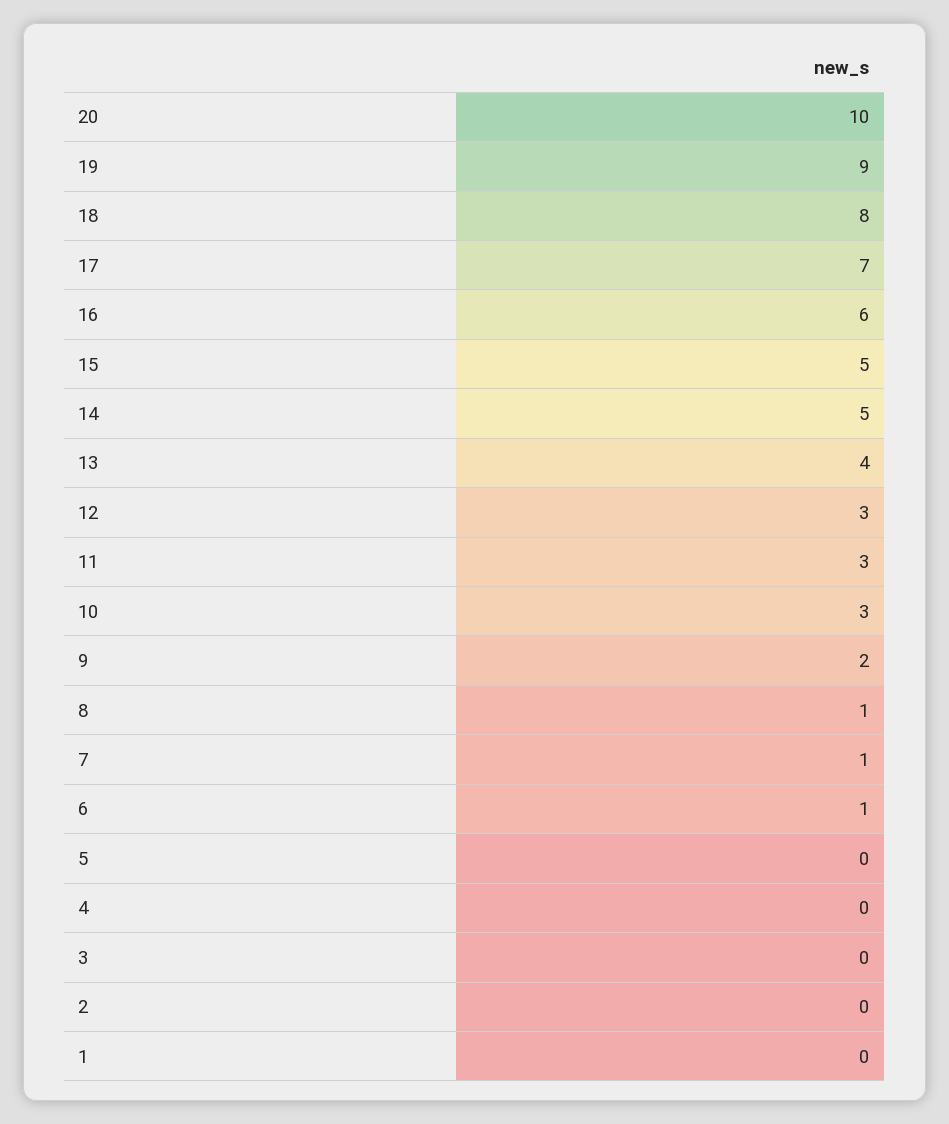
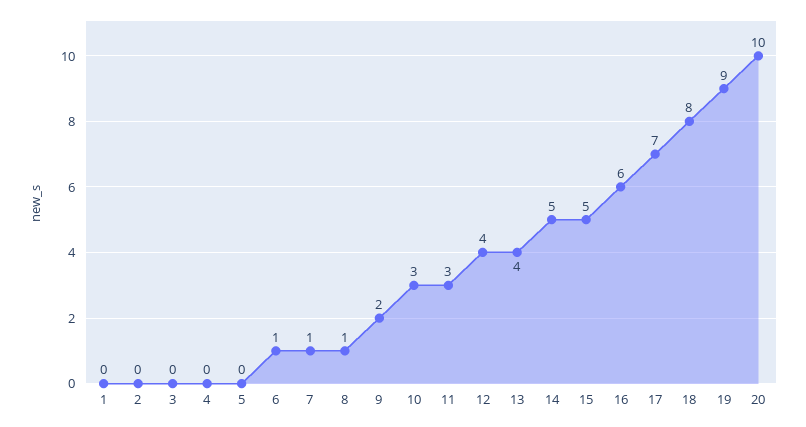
  {
    "20": 10,
    "19": 9,
    "18": 8,
    "17": 7,
    "16": 6,
    "15": 5,
    "14": 5,
    "13": 4,
-   "12": 3,
+   "12": 4,
    "11": 3,
    "10": 3,
    "9": 2,
    "8": 1,
    "7": 1,
    "6": 1,
    "5": 0,
    "4": 0,
    "3": 0,
    "2": 0,
    "1": 0
  }

